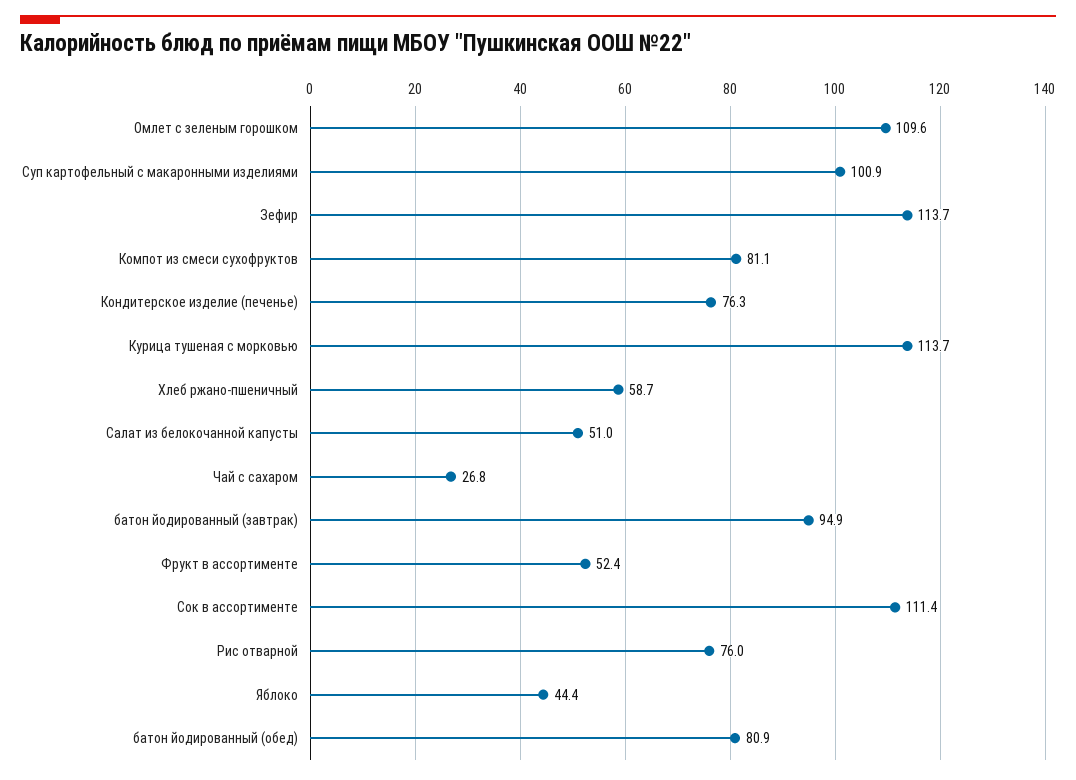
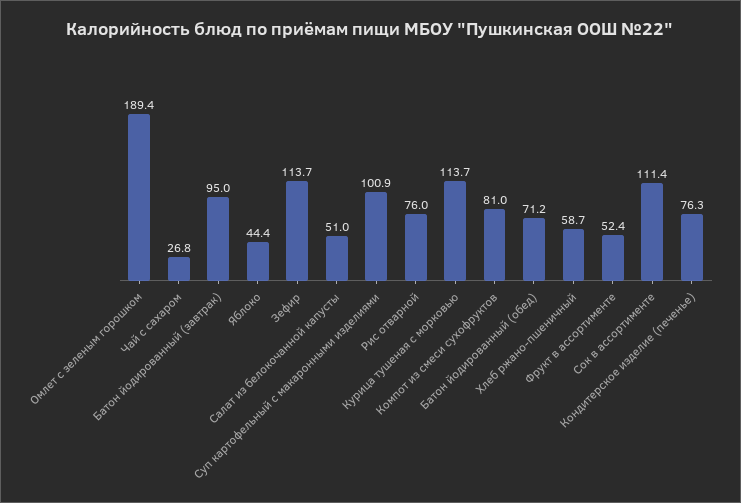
  {
-   "Омлет с зеленым горошком": 109.6,
+   "Омлет с зеленым горошком": 189.4,
    "Суп картофельный с макаронными изделиями": 100.9,
    "Зефир": 113.7,
-   "Компот из смеси сухофруктов": 81.1,
+   "Компот из смеси сухофруктов": 81,
    "Кондитерское изделие (печенье)": 76.3,
    "Курица тушеная с морковью": 113.7,
    "Хлеб ржано-пшеничный": 58.7,
    "Салат из белокочанной капусты": 51,
    "Чай с сахаром": 26.8,
-   "батон йодированный (завтрак)": 94.9,
+   "батон йодированный (завтрак)": 95,
    "Фрукт в ассортименте": 52.4,
    "Сок в ассортименте": 111.4,
    "Рис отварной": 76,
    "Яблоко": 44.4,
-   "батон йодированный (обед)": 80.9
+   "батон йодированный (обед)": 71.2
  }

